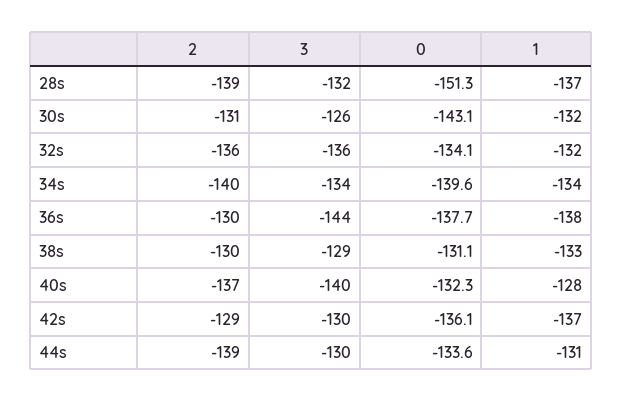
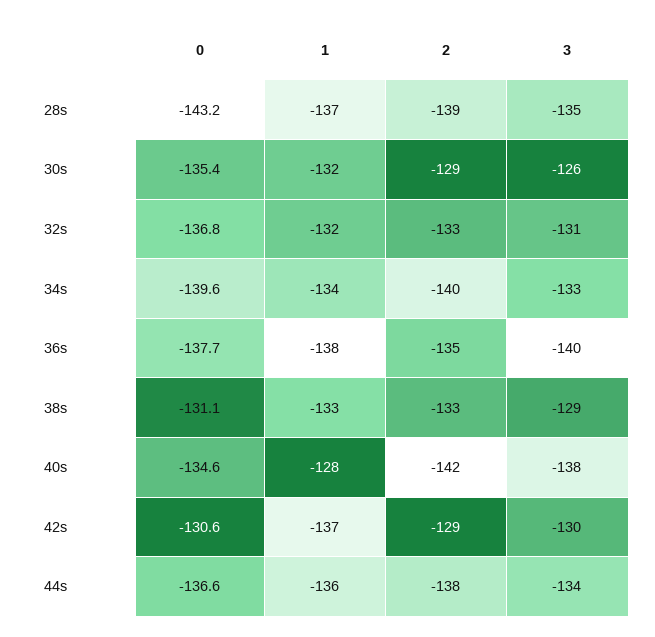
  {
    "2": {
      "28s": -139,
-     "30s": -131,
+     "30s": -129,
-     "32s": -136,
+     "32s": -133,
      "34s": -140,
-     "36s": -130,
+     "36s": -135,
-     "38s": -130,
+     "38s": -133,
-     "40s": -137,
+     "40s": -142,
      "42s": -129,
-     "44s": -139
+     "44s": -138
    },
    "3": {
-     "28s": -132,
+     "28s": -135,
      "30s": -126,
-     "32s": -136,
+     "32s": -131,
-     "34s": -134,
+     "34s": -133,
-     "36s": -144,
+     "36s": -140,
      "38s": -129,
-     "40s": -140,
+     "40s": -138,
      "42s": -130,
-     "44s": -130
+     "44s": -134
    },
    "0": {
-     "28s": -151.3,
+     "28s": -143.2,
-     "30s": -143.1,
+     "30s": -135.4,
-     "32s": -134.1,
+     "32s": -136.8,
      "34s": -139.6,
      "36s": -137.7,
      "38s": -131.1,
-     "40s": -132.3,
+     "40s": -134.6,
-     "42s": -136.1,
+     "42s": -130.6,
-     "44s": -133.6
+     "44s": -136.6
    },
    "1": {
      "28s": -137,
      "30s": -132,
      "32s": -132,
      "34s": -134,
      "36s": -138,
      "38s": -133,
      "40s": -128,
      "42s": -137,
-     "44s": -131
+     "44s": -136
    }
  }

